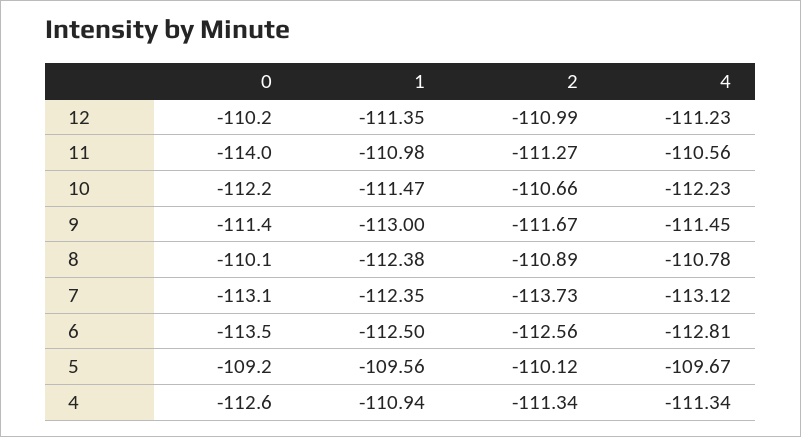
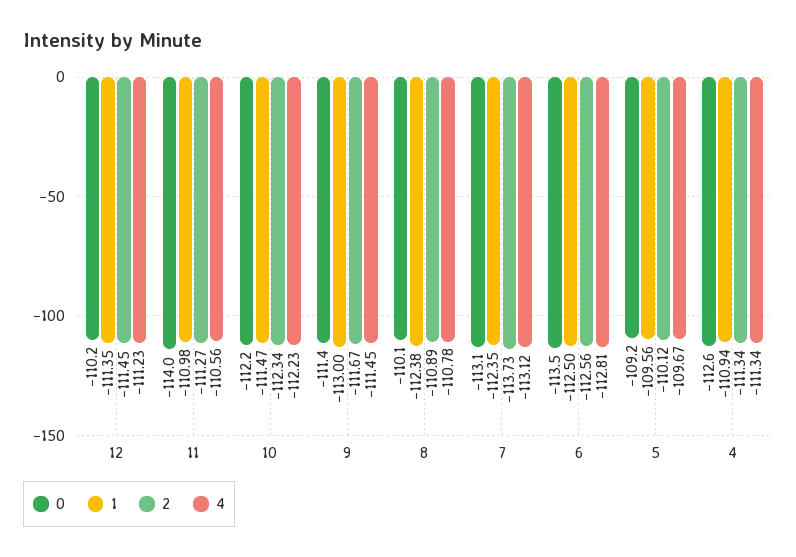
  {
    "0": {
      "12": -110.2,
      "11": -114,
      "10": -112.2,
      "9": -111.4,
      "8": -110.1,
      "7": -113.1,
      "6": -113.5,
      "5": -109.2,
      "4": -112.6
    },
    "1": {
      "12": -111.35,
      "11": -110.98,
      "10": -111.47,
      "9": -113,
      "8": -112.38,
      "7": -112.35,
      "6": -112.5,
      "5": -109.56,
      "4": -110.94
    },
    "2": {
-     "12": -110.99,
+     "12": -111.45,
      "11": -111.27,
-     "10": -110.66,
+     "10": -112.34,
      "9": -111.67,
      "8": -110.89,
      "7": -113.73,
      "6": -112.56,
      "5": -110.12,
      "4": -111.34
    },
    "4": {
      "12": -111.23,
      "11": -110.56,
      "10": -112.23,
      "9": -111.45,
      "8": -110.78,
      "7": -113.12,
      "6": -112.81,
      "5": -109.67,
      "4": -111.34
    }
  }

